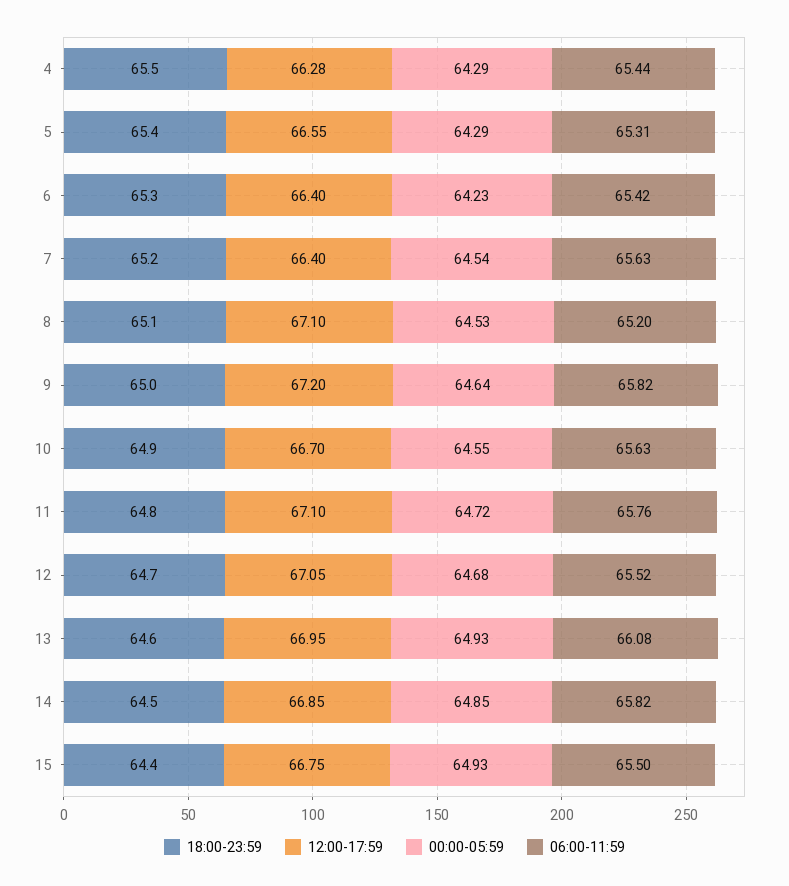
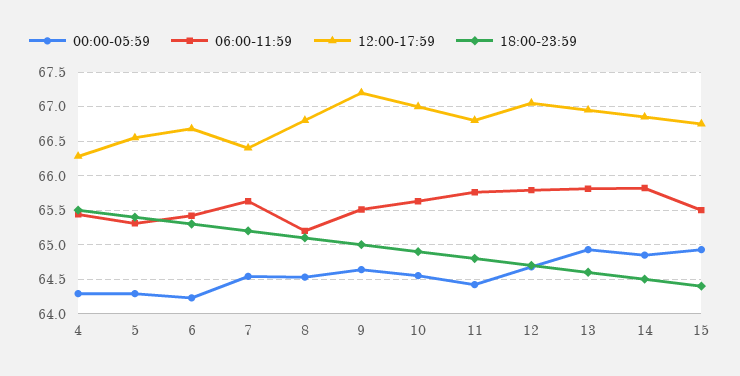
  {
    "18:00-23:59": {
      "4": 65.5,
      "5": 65.4,
      "6": 65.3,
      "7": 65.2,
      "8": 65.1,
      "9": 65,
      "10": 64.9,
      "11": 64.8,
      "12": 64.7,
      "13": 64.6,
      "14": 64.5,
      "15": 64.4
    },
    "12:00-17:59": {
      "4": 66.28,
      "5": 66.55,
-     "6": 66.4,
+     "6": 66.7,
      "7": 66.4,
-     "8": 67.1,
+     "8": 66.8,
      "9": 67.2,
-     "10": 66.7,
+     "10": 67,
-     "11": 67.1,
+     "11": 66.8,
      "12": 67.05,
      "13": 66.95,
      "14": 66.85,
      "15": 66.75
    },
    "00:00-05:59": {
      "4": 64.29,
      "5": 64.29,
      "6": 64.23,
      "7": 64.54,
      "8": 64.53,
      "9": 64.64,
      "10": 64.55,
-     "11": 64.72,
+     "11": 64.4,
      "12": 64.68,
      "13": 64.93,
      "14": 64.85,
      "15": 64.93
    },
    "06:00-11:59": {
      "4": 65.44,
      "5": 65.31,
      "6": 65.42,
      "7": 65.63,
      "8": 65.2,
-     "9": 65.82,
+     "9": 65.5,
      "10": 65.63,
      "11": 65.76,
-     "12": 65.52,
+     "12": 65.8,
-     "13": 66.08,
+     "13": 65.8,
      "14": 65.82,
      "15": 65.5
    }
  }

